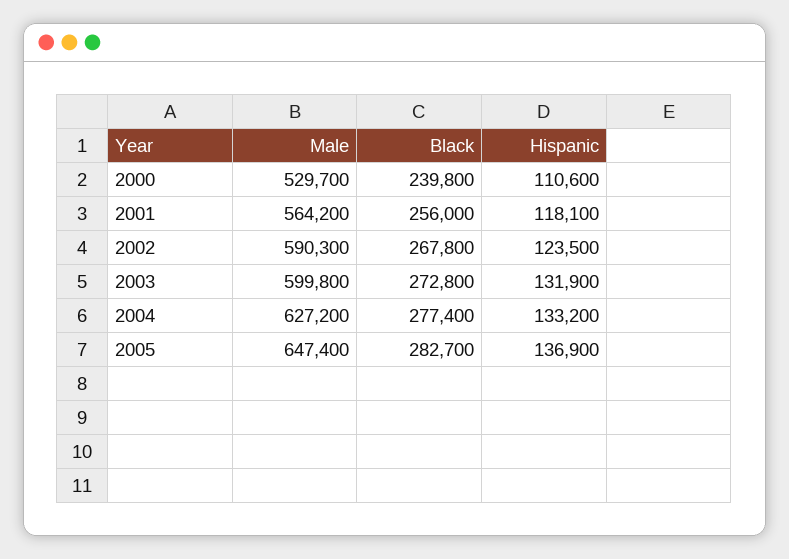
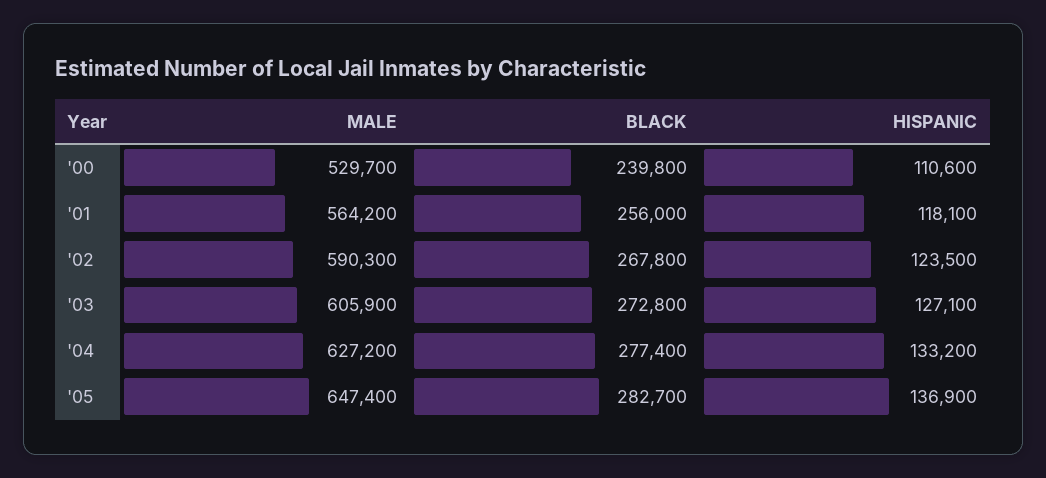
  {
    "Male": {
      "2000": 529700,
      "2001": 564200,
      "2002": 590300,
-     "2003": 599800,
+     "2003": 605900,
      "2004": 627200,
      "2005": 647400
    },
    "Black": {
      "2000": 239800,
      "2001": 256000,
      "2002": 267800,
      "2003": 272800,
      "2004": 277400,
      "2005": 282700
    },
    "Hispanic": {
      "2000": 110600,
      "2001": 118100,
      "2002": 123500,
-     "2003": 131900,
+     "2003": 127100,
      "2004": 133200,
      "2005": 136900
    }
  }

